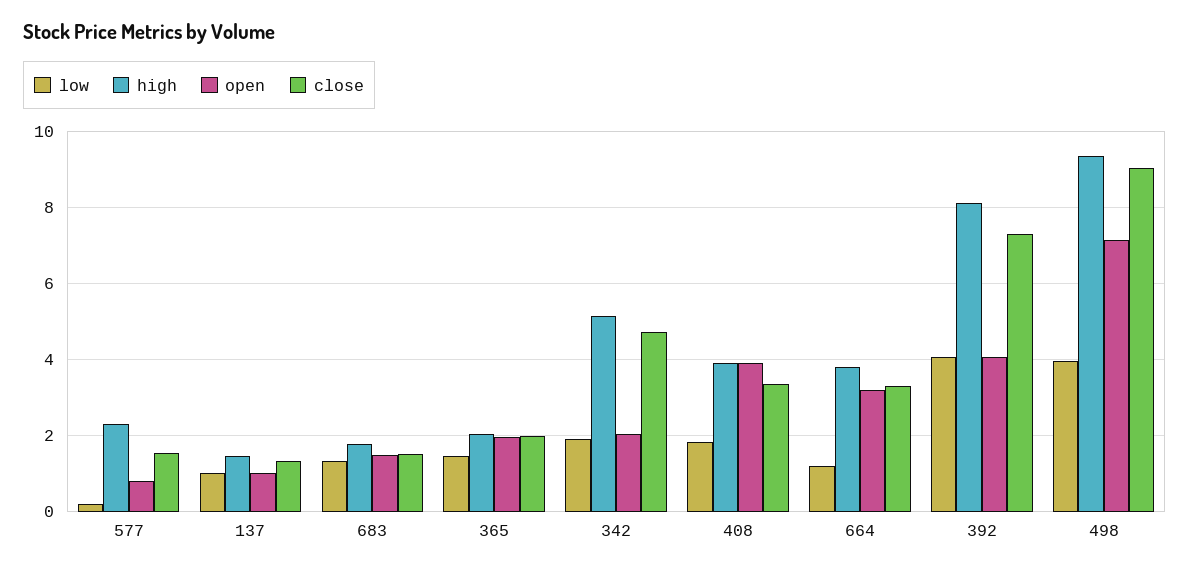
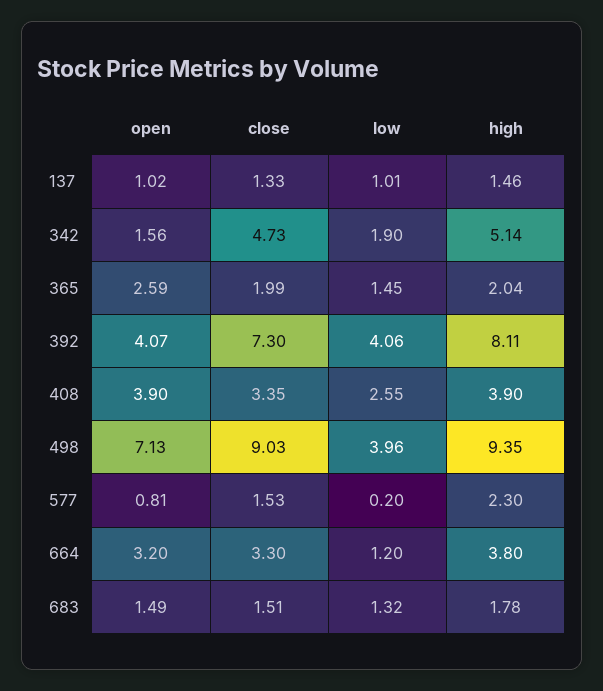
  {
    "low": {
      "577": 0.2,
      "137": 1.01,
      "683": 1.32,
      "365": 1.45,
      "342": 1.9,
-     "408": 1.8,
+     "408": 2.55,
      "664": 1.2,
      "392": 4.06,
      "498": 3.96
    },
    "high": {
      "577": 2.3,
      "137": 1.46,
      "683": 1.78,
      "365": 2.04,
      "342": 5.14,
      "408": 3.9,
      "664": 3.8,
      "392": 8.11,
      "498": 9.35
    },
    "open": {
      "577": 0.81,
      "137": 1.02,
      "683": 1.49,
-     "365": 2,
+     "365": 2.59,
-     "342": 2,
+     "342": 1.56,
      "408": 3.9,
      "664": 3.2,
      "392": 4.07,
      "498": 7.13
    },
    "close": {
      "577": 1.53,
      "137": 1.33,
      "683": 1.51,
      "365": 1.99,
      "342": 4.73,
      "408": 3.35,
      "664": 3.3,
      "392": 7.3,
      "498": 9.03
    }
  }

